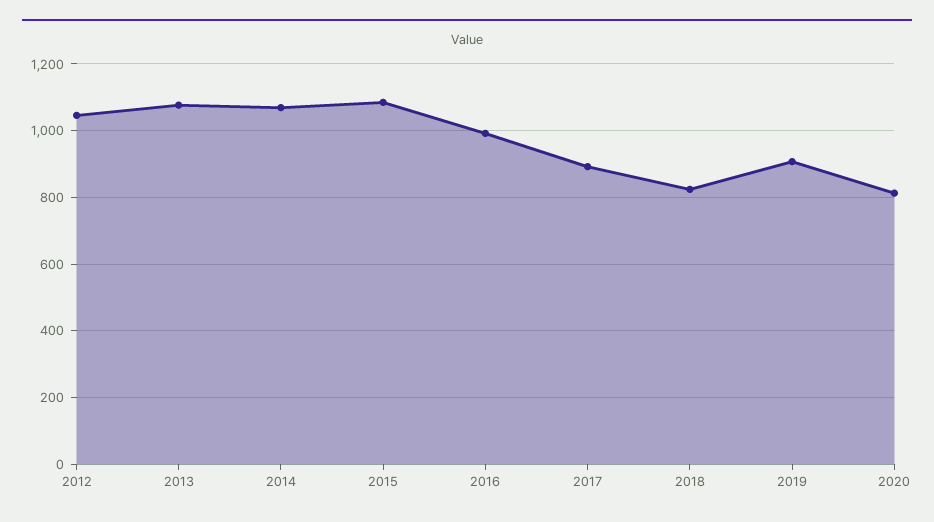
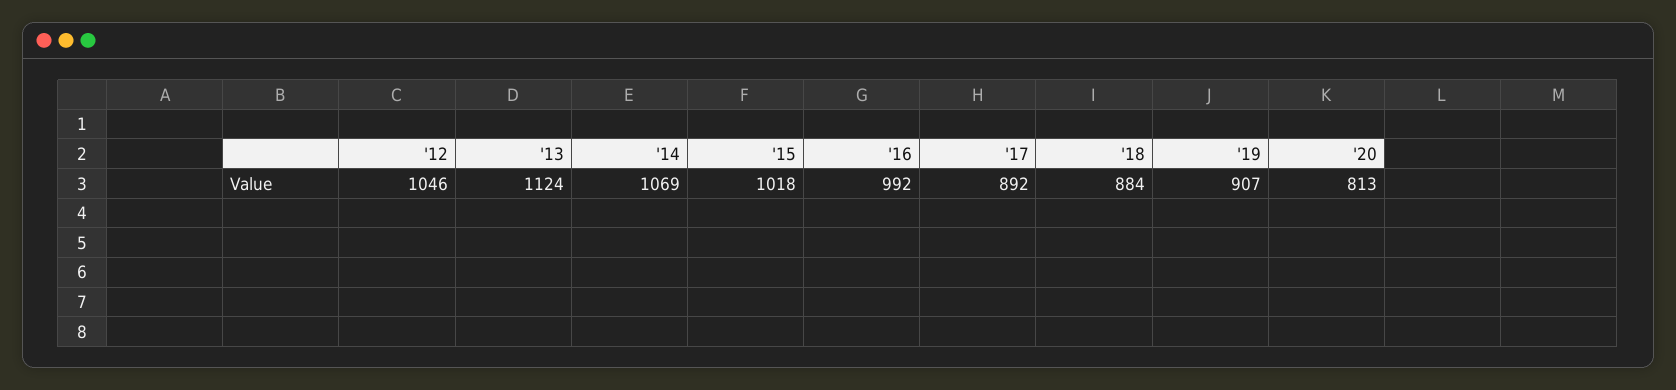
  {
    "2012": 1046,
-   "2013": 1080,
+   "2013": 1124,
    "2014": 1069,
-   "2015": 1080,
+   "2015": 1018,
    "2016": 992,
    "2017": 892,
-   "2018": 820,
+   "2018": 884,
    "2019": 907,
    "2020": 813
  }

